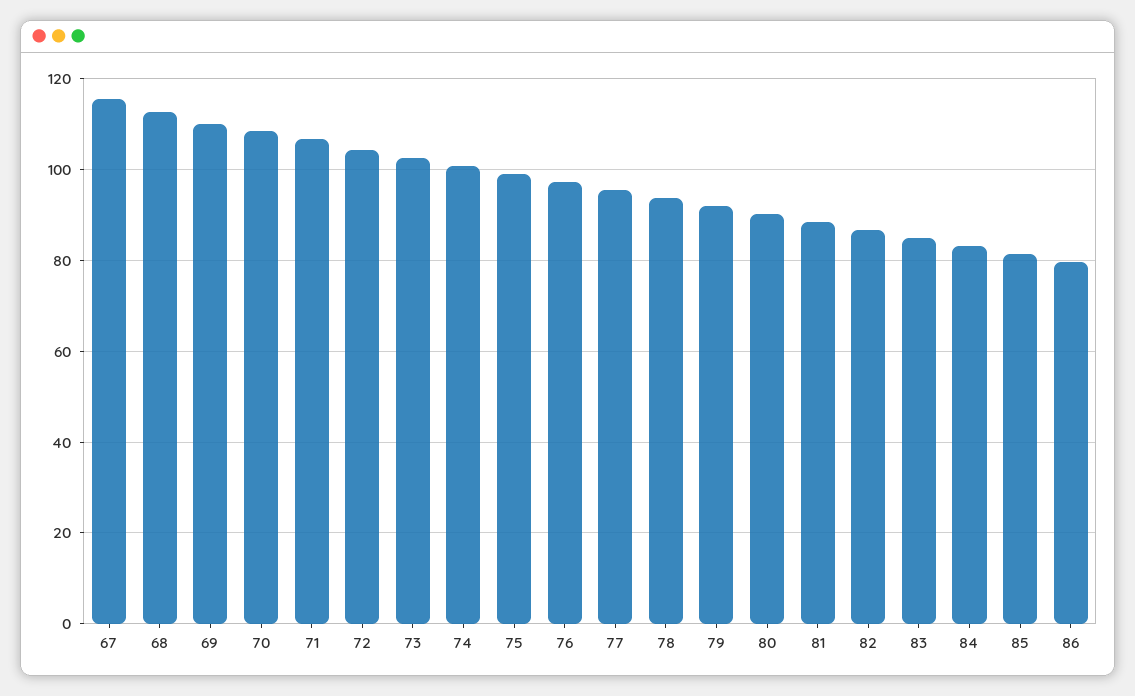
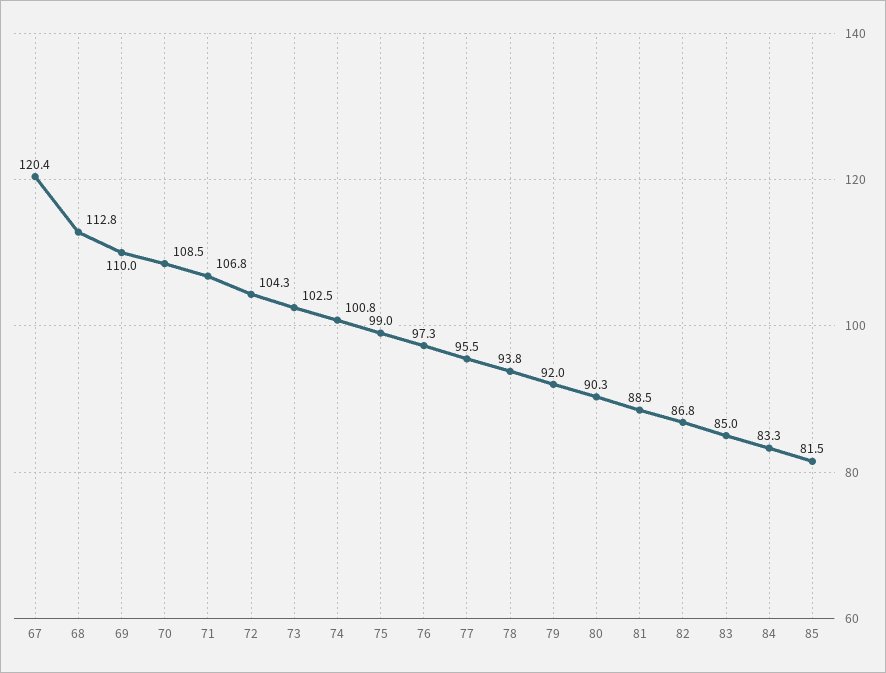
  {
-   "67": 116,
+   "67": 120.4,
    "68": 112.8,
    "69": 110,
    "70": 108.5,
    "71": 106.8,
    "72": 104.3,
    "73": 102.5,
    "74": 100.8,
    "75": 99,
    "76": 97.3,
    "77": 95.5,
    "78": 93.8,
    "79": 92,
    "80": 90.3,
    "81": 88.5,
    "82": 86.8,
    "83": 85,
    "84": 83.3,
-   "85": 81.5,
+   "85": 81.5
-   "86": 80
  }

